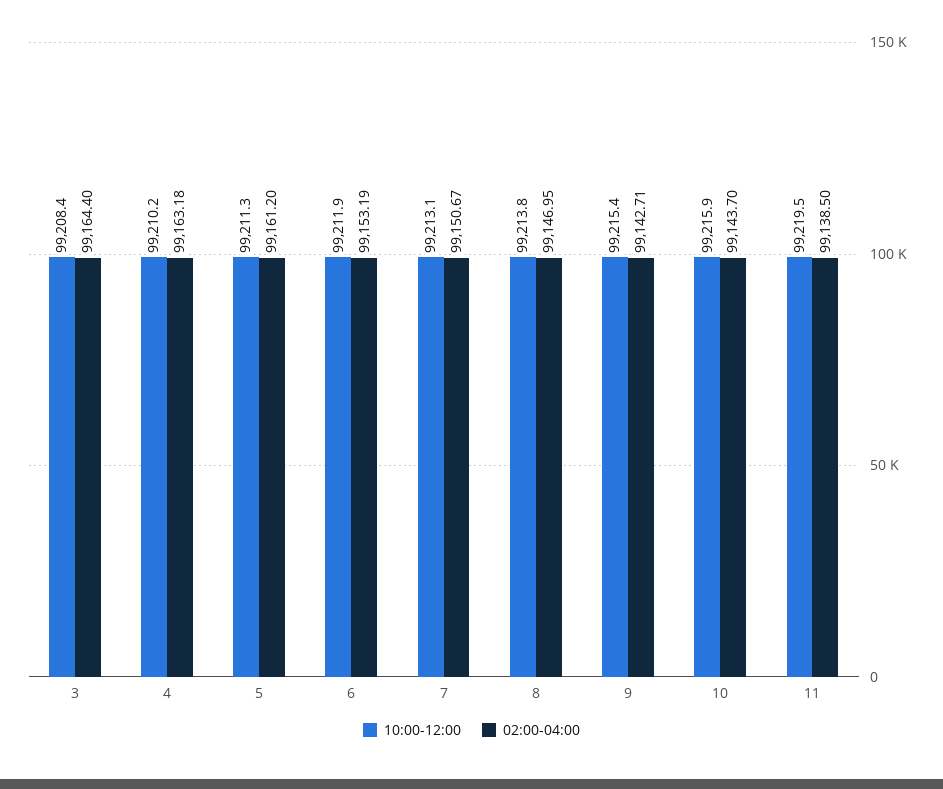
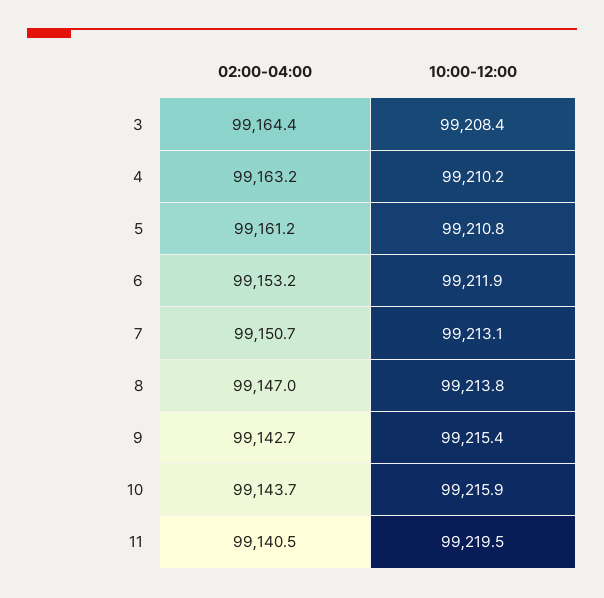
  {
    "10:00-12:00": {
      "3": 99208.4,
      "4": 99210.2,
-     "5": 99211.3,
+     "5": 99210.8,
      "6": 99211.9,
      "7": 99213.1,
      "8": 99213.8,
      "9": 99215.4,
      "10": 99215.9,
      "11": 99219.5
    },
    "02:00-04:00": {
      "3": 99164.4,
      "4": 99163.18,
      "5": 99161.2,
      "6": 99153.19,
      "7": 99150.67,
      "8": 99146.95,
      "9": 99142.71,
      "10": 99143.7,
-     "11": 99138.5
+     "11": 99140.5
    }
  }

